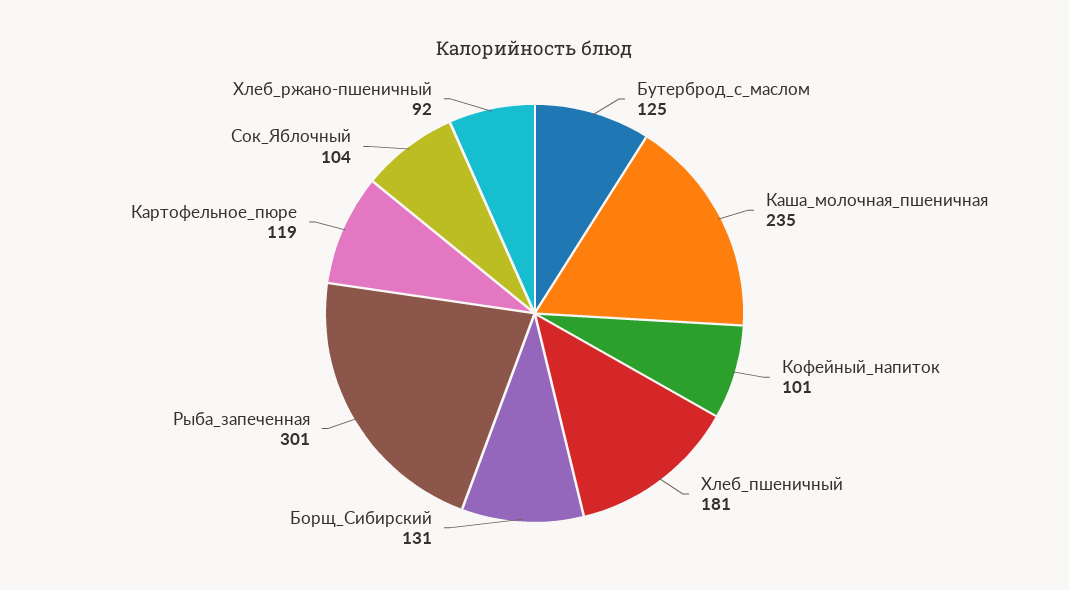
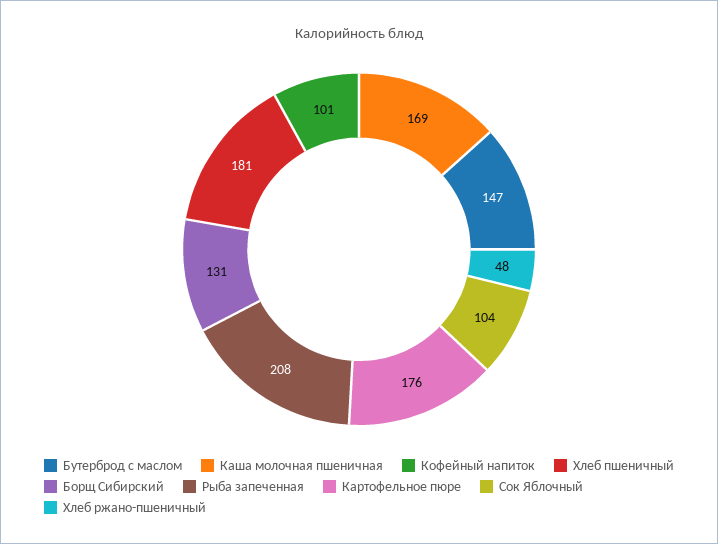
  {
-   "Бутерброд_с_маслом": 125,
+   "Бутерброд_с_маслом": 147,
-   "Каша_молочная_пшеничная": 235,
+   "Каша_молочная_пшеничная": 169,
    "Кофейный_напиток": 101,
    "Хлеб_пшеничный": 181,
    "Борщ_Сибирский": 131,
-   "Рыба_запеченная": 301,
+   "Рыба_запеченная": 208,
-   "Картофельное_пюре": 119,
+   "Картофельное_пюре": 176,
    "Сок_Яблочный": 104,
-   "Хлеб_ржано-пшеничный": 92
+   "Хлеб_ржано-пшеничный": 48
  }

